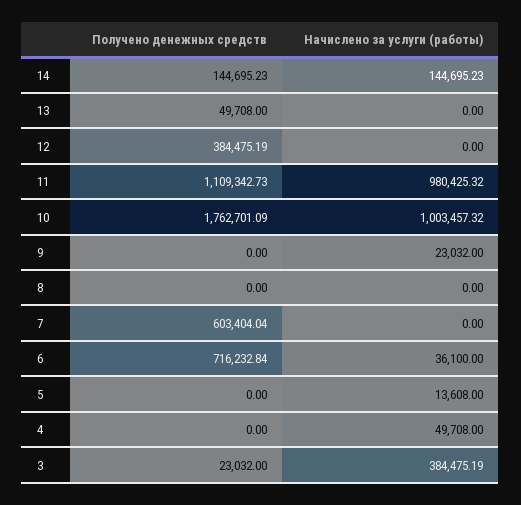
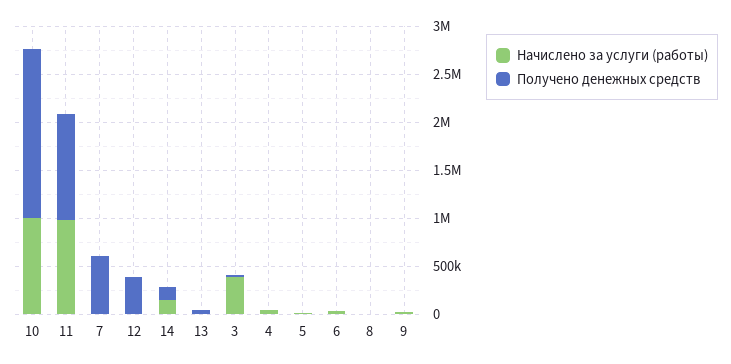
  {
    "Получено денежных средств": {
      "14": 144695.23,
      "13": 49708,
      "12": 384475.19,
      "11": 1109342.73,
      "10": 1762701.09,
      "9": 0,
      "8": 0,
      "7": 603404.04,
-     "6": 716232.84,
+     "6": 0,
      "5": 0,
      "4": 0,
      "3": 23032
    },
    "Начислено за услуги (работы)": {
      "14": 144695.23,
      "13": 0,
      "12": 0,
      "11": 980425.32,
      "10": 1003457.32,
      "9": 23032,
      "8": 0,
      "7": 0,
      "6": 36100,
      "5": 13608,
      "4": 49708,
      "3": 384475.19
    }
  }

